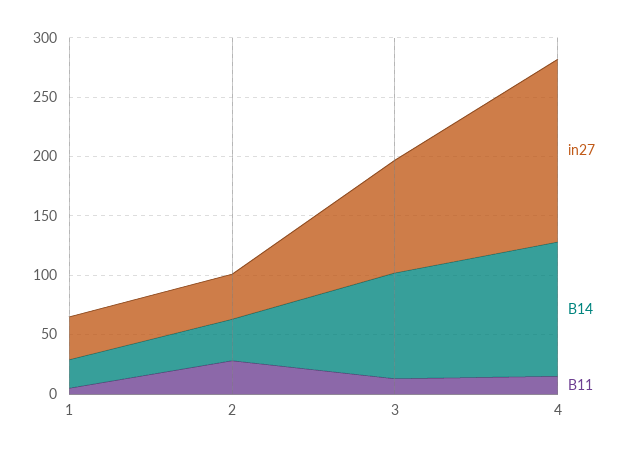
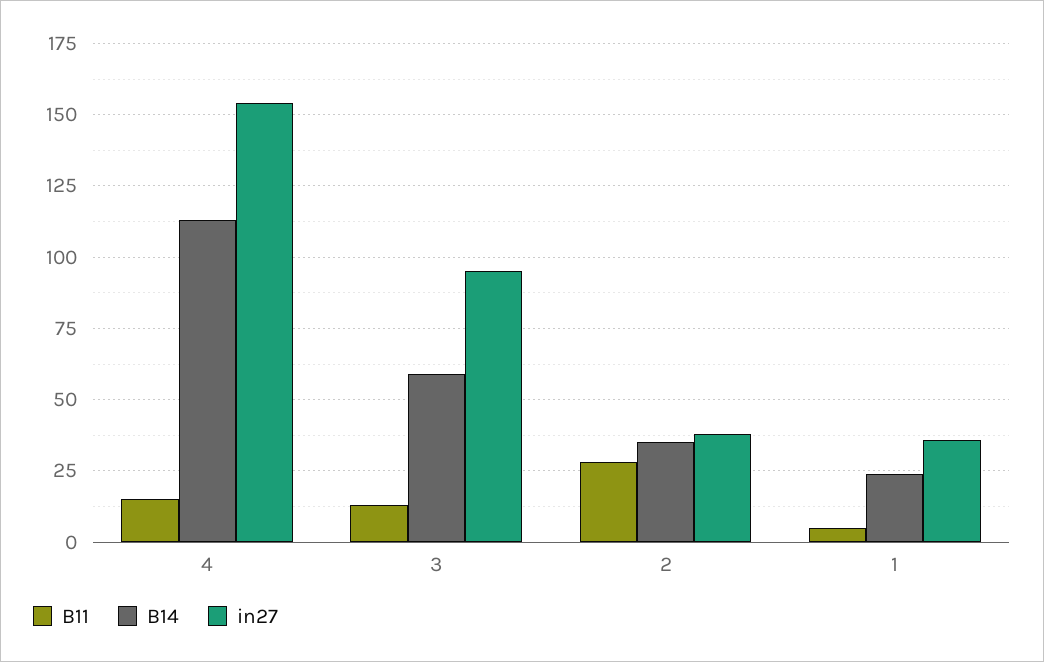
  {
    "in27": {
      "1": 35,
      "2": 40,
      "3": 95,
      "4": 155
    },
    "B14": {
      "1": 25,
      "2": 35,
-     "3": 90,
+     "3": 60,
      "4": 115
    },
    "B11": {
      "1": 5,
      "2": 30,
      "3": 15,
      "4": 15
    }
  }

